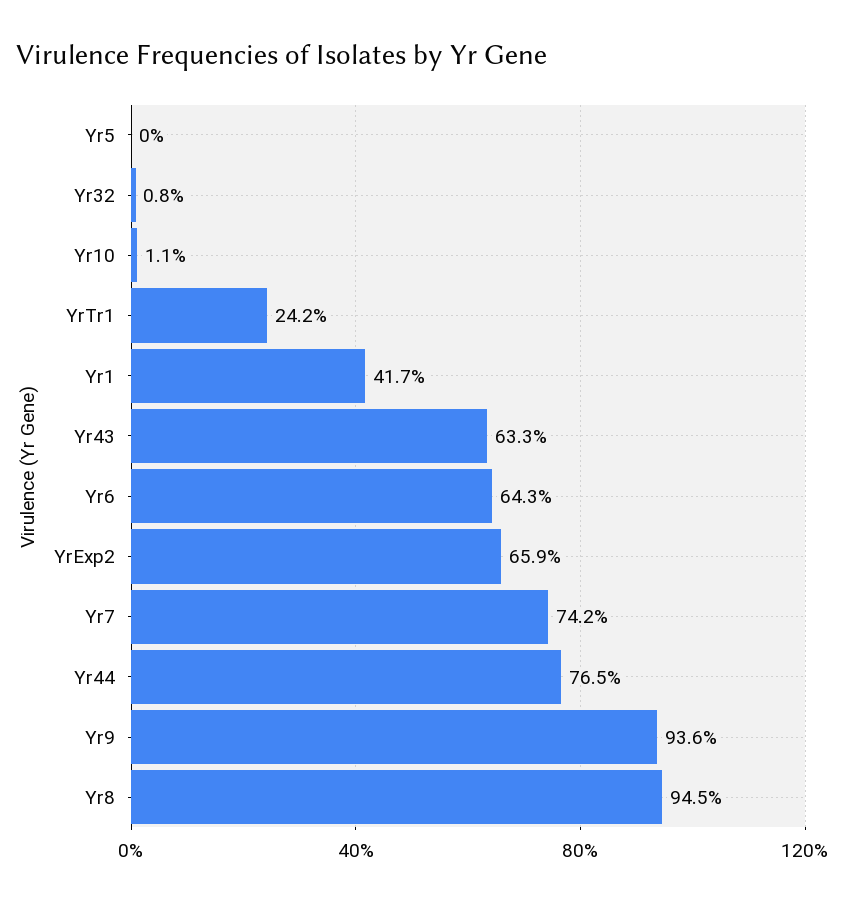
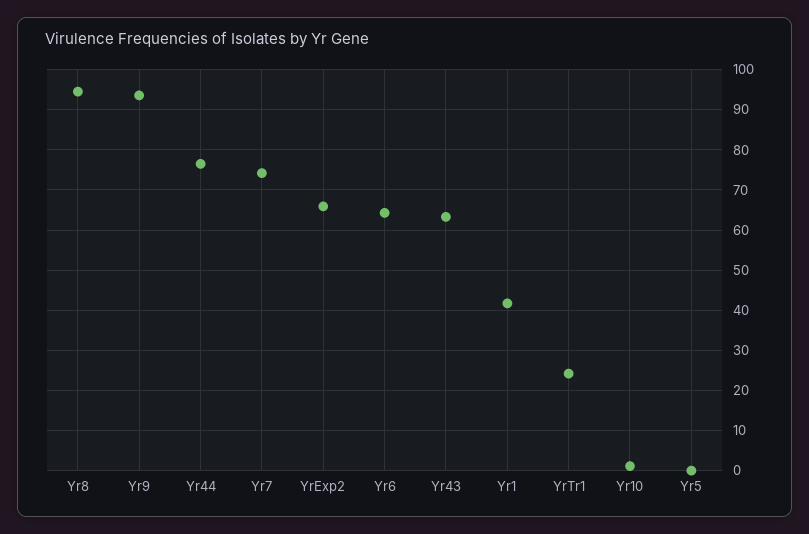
  {
    "Yr5": 0,
-   "Yr32": 0.8,
    "Yr10": 1.1,
    "YrTr1": 24.2,
    "Yr1": 41.7,
    "Yr43": 63.3,
    "Yr6": 64.3,
    "YrExp2": 65.9,
    "Yr7": 74.2,
    "Yr44": 76.5,
    "Yr9": 93.6,
    "Yr8": 94.5
  }

